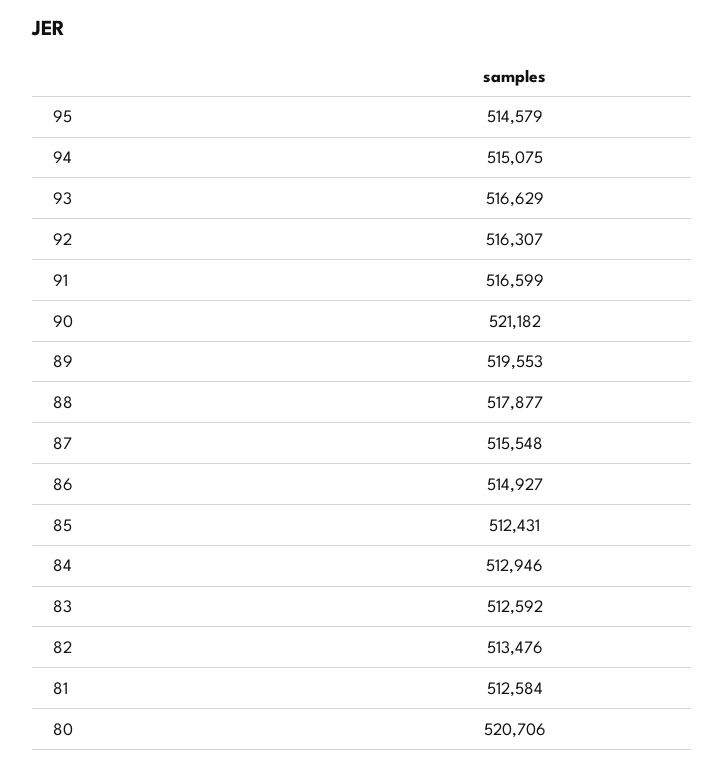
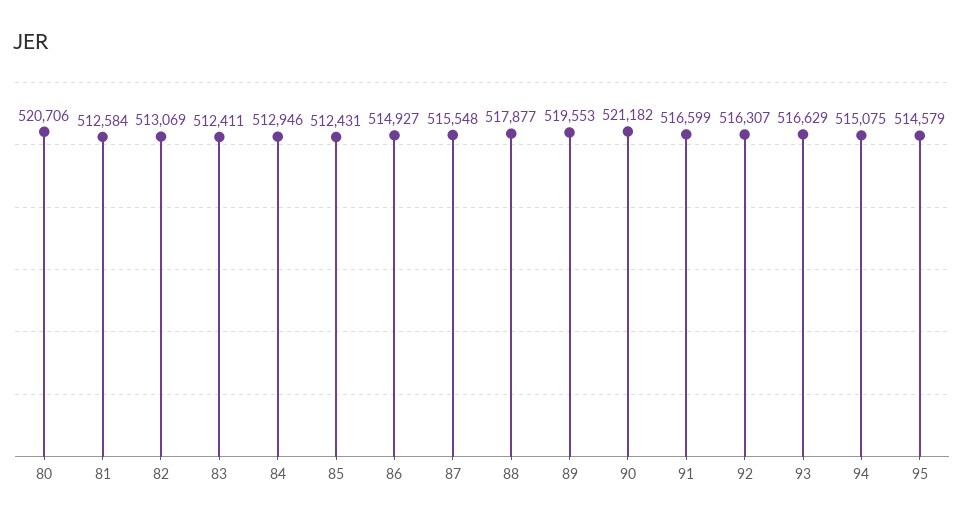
  {
    "95": 514579,
    "94": 515075,
    "93": 516629,
    "92": 516307,
    "91": 516599,
    "90": 521182,
    "89": 519553,
    "88": 517877,
    "87": 515548,
    "86": 514927,
    "85": 512431,
    "84": 512946,
-   "83": 512592,
+   "83": 512411,
-   "82": 513476,
+   "82": 513069,
    "81": 512584,
    "80": 520706
  }

